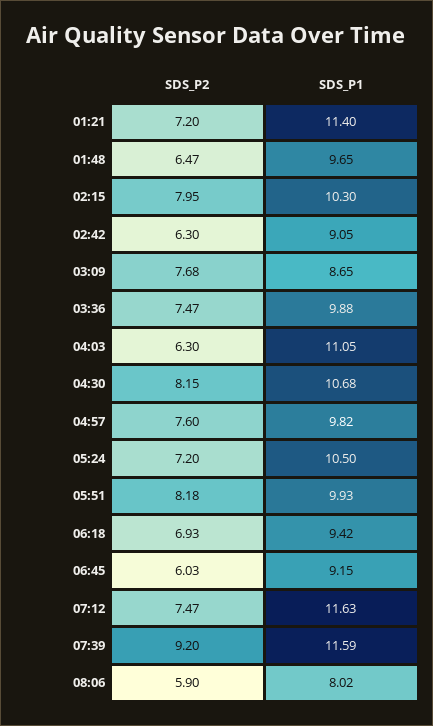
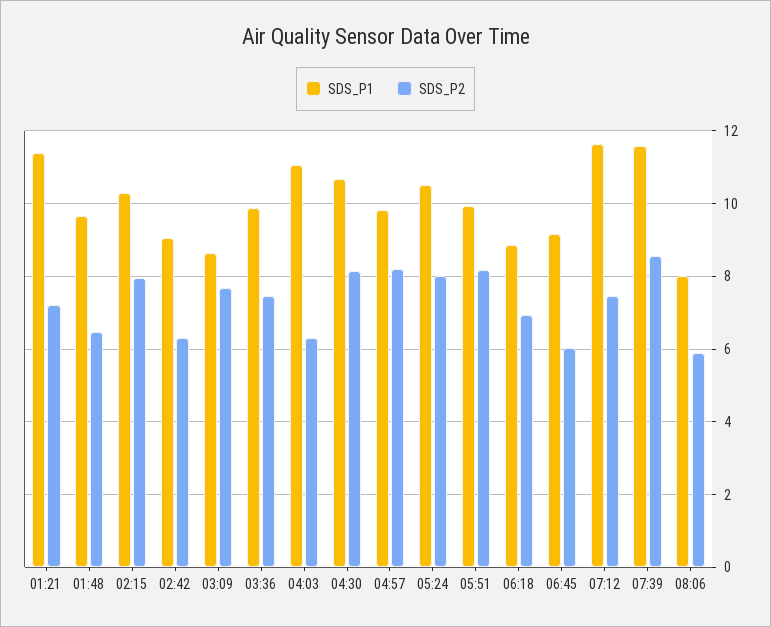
  {
    "SDS_P2": {
      "01:21": 7.2,
      "01:48": 6.47,
      "02:15": 7.95,
      "02:42": 6.3,
      "03:09": 7.68,
      "03:36": 7.47,
      "04:03": 6.3,
      "04:30": 8.15,
-     "04:57": 7.6,
+     "04:57": 8.2,
-     "05:24": 7.2,
+     "05:24": 8,
      "05:51": 8.18,
      "06:18": 6.93,
      "06:45": 6.03,
      "07:12": 7.47,
-     "07:39": 9.2,
+     "07:39": 8.6,
      "08:06": 5.9
    },
    "SDS_P1": {
      "01:21": 11.4,
      "01:48": 9.65,
      "02:15": 10.3,
      "02:42": 9.05,
      "03:09": 8.65,
      "03:36": 9.88,
      "04:03": 11.05,
      "04:30": 10.68,
      "04:57": 9.82,
      "05:24": 10.5,
      "05:51": 9.93,
-     "06:18": 9.42,
+     "06:18": 8.8,
      "06:45": 9.15,
      "07:12": 11.63,
      "07:39": 11.59,
      "08:06": 8.02
    }
  }

